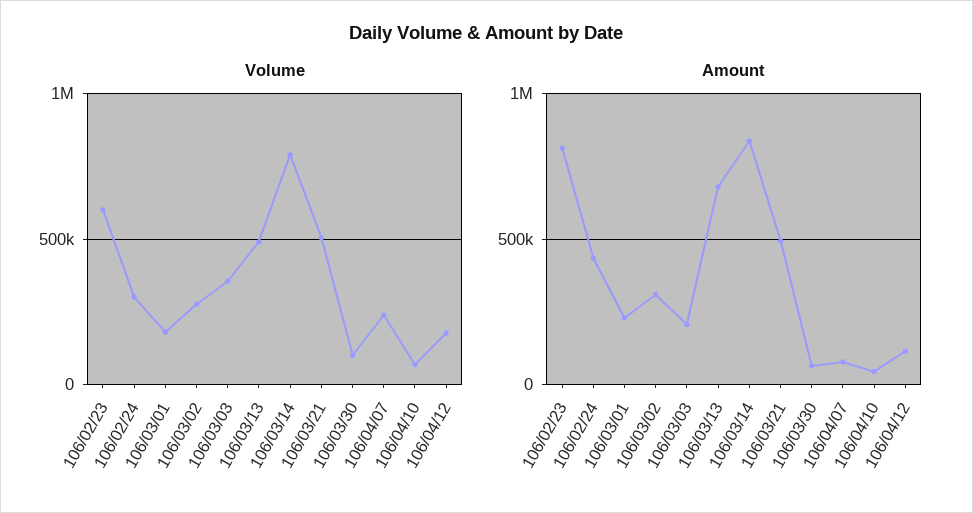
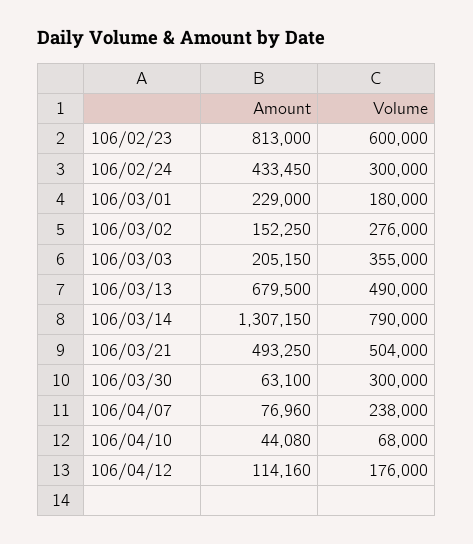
  {
    "Volume": {
      "106/02/23": 600000,
      "106/02/24": 300000,
      "106/03/01": 180000,
      "106/03/02": 276000,
      "106/03/03": 355000,
      "106/03/13": 490000,
      "106/03/14": 790000,
      "106/03/21": 504000,
-     "106/03/30": 100000,
+     "106/03/30": 300000,
      "106/04/07": 238000,
      "106/04/10": 68000,
      "106/04/12": 176000
    },
    "Amount": {
      "106/02/23": 813000,
      "106/02/24": 433450,
      "106/03/01": 229000,
-     "106/03/02": 300000,
+     "106/03/02": 152250,
      "106/03/03": 205150,
      "106/03/13": 679500,
-     "106/03/14": 850000,
+     "106/03/14": 1307150,
      "106/03/21": 493250,
      "106/03/30": 63100,
      "106/04/07": 76960,
      "106/04/10": 44080,
      "106/04/12": 114160
    }
  }

